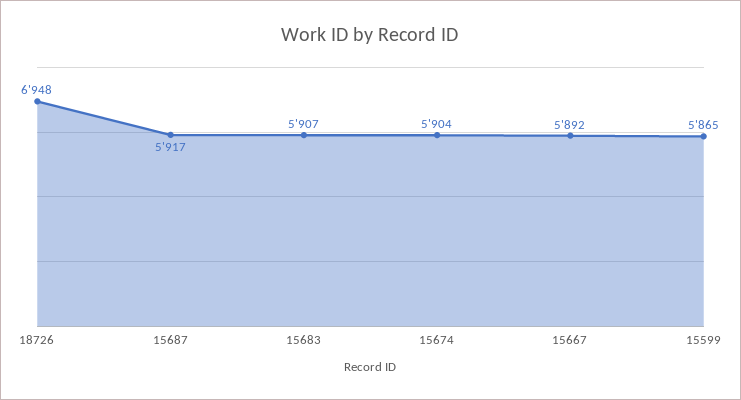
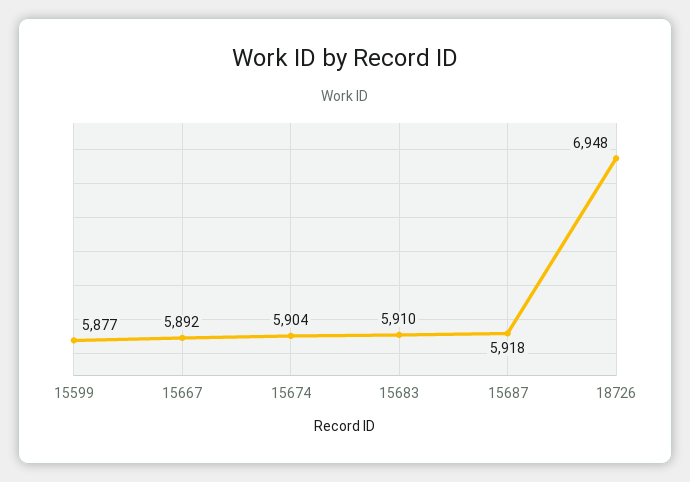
  {
    "18726": 6948,
-   "15687": 5917,
+   "15687": 5918,
-   "15683": 5907,
+   "15683": 5910,
    "15674": 5904,
    "15667": 5892,
-   "15599": 5865
+   "15599": 5877
  }

